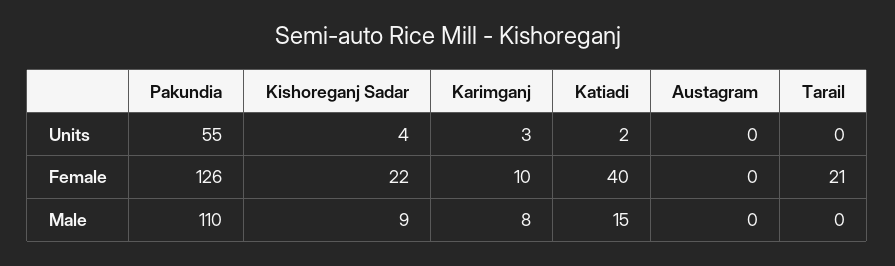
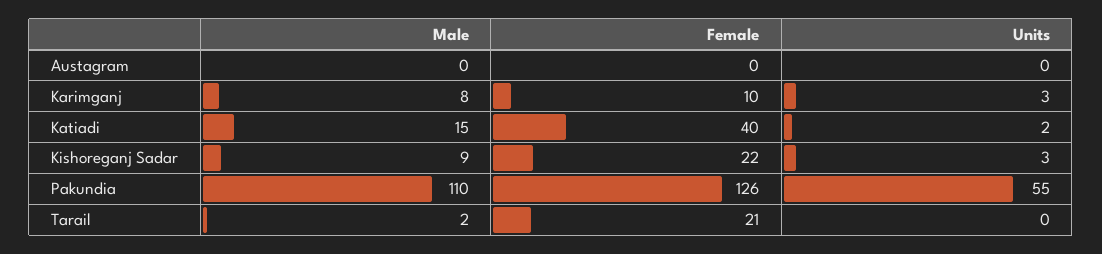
  {
    "Pakundia": {
      "Units": 55,
      "Female": 126,
      "Male": 110
    },
    "Kishoreganj Sadar": {
-     "Units": 4,
+     "Units": 3,
      "Female": 22,
      "Male": 9
    },
    "Karimganj": {
      "Units": 3,
      "Female": 10,
      "Male": 8
    },
    "Katiadi": {
      "Units": 2,
      "Female": 40,
      "Male": 15
    },
    "Austagram": {
      "Units": 0,
      "Female": 0,
      "Male": 0
    },
    "Tarail": {
      "Units": 0,
      "Female": 21,
-     "Male": 0
+     "Male": 2
    }
  }

